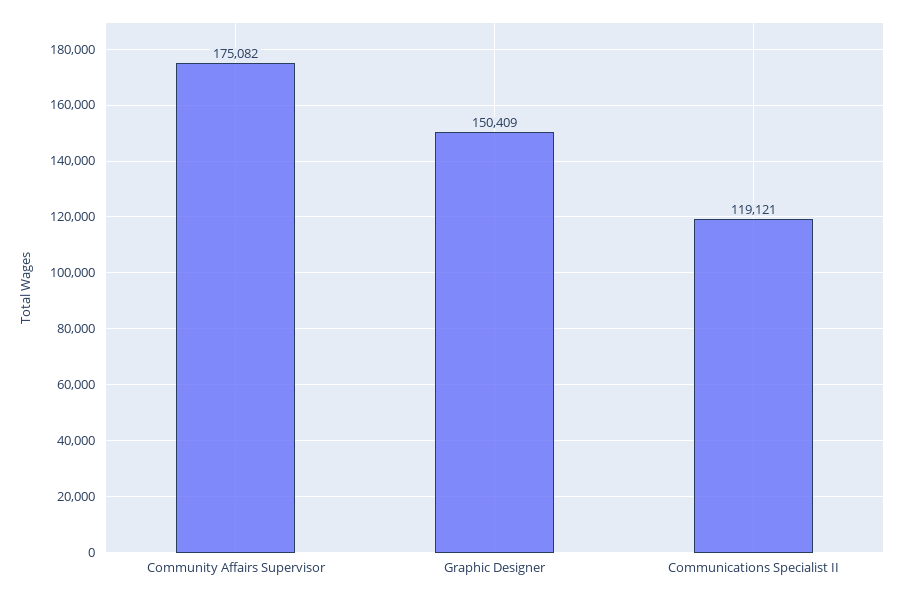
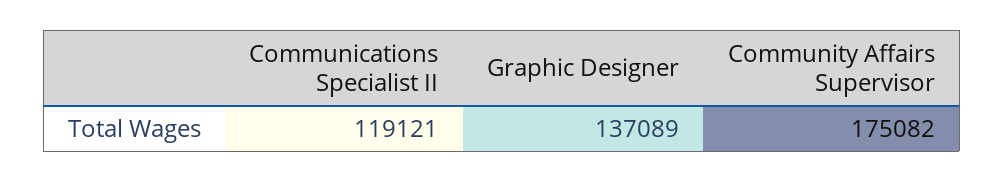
  {
    "Community Affairs Supervisor": 175082,
-   "Graphic Designer": 150409,
+   "Graphic Designer": 137089,
    "Communications Specialist II": 119121
  }

